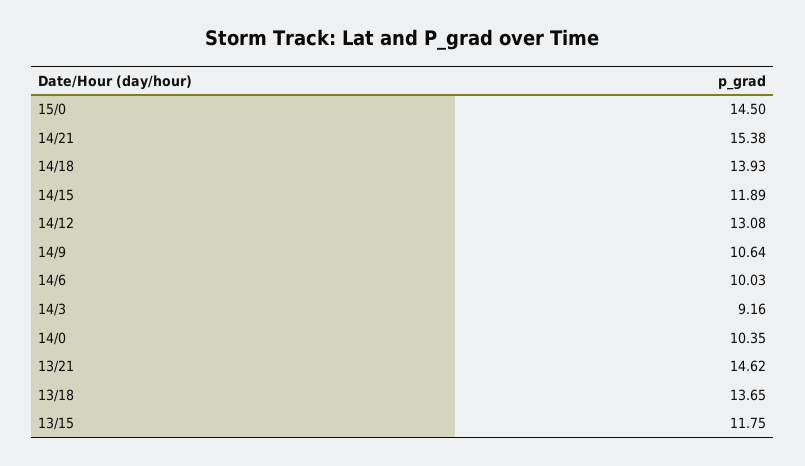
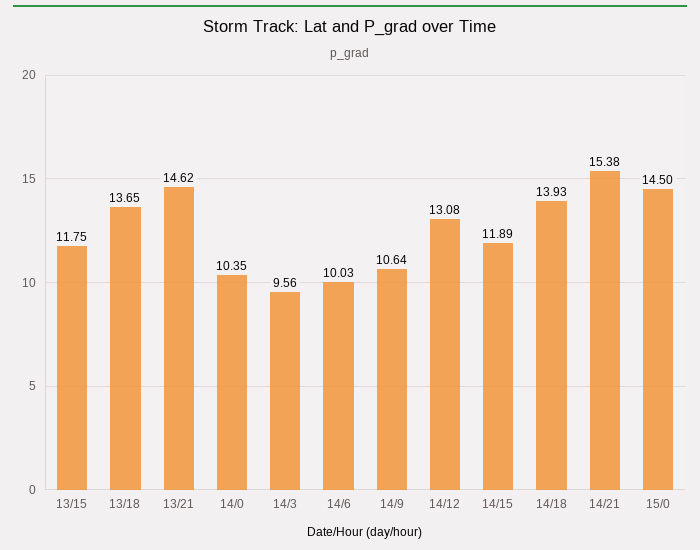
  {
    "15/0": 14.5,
    "14/21": 15.38,
    "14/18": 13.93,
    "14/15": 11.89,
    "14/12": 13.08,
    "14/9": 10.64,
    "14/6": 10.03,
-   "14/3": 9.16,
+   "14/3": 9.56,
    "14/0": 10.35,
    "13/21": 14.62,
    "13/18": 13.65,
    "13/15": 11.75
  }

